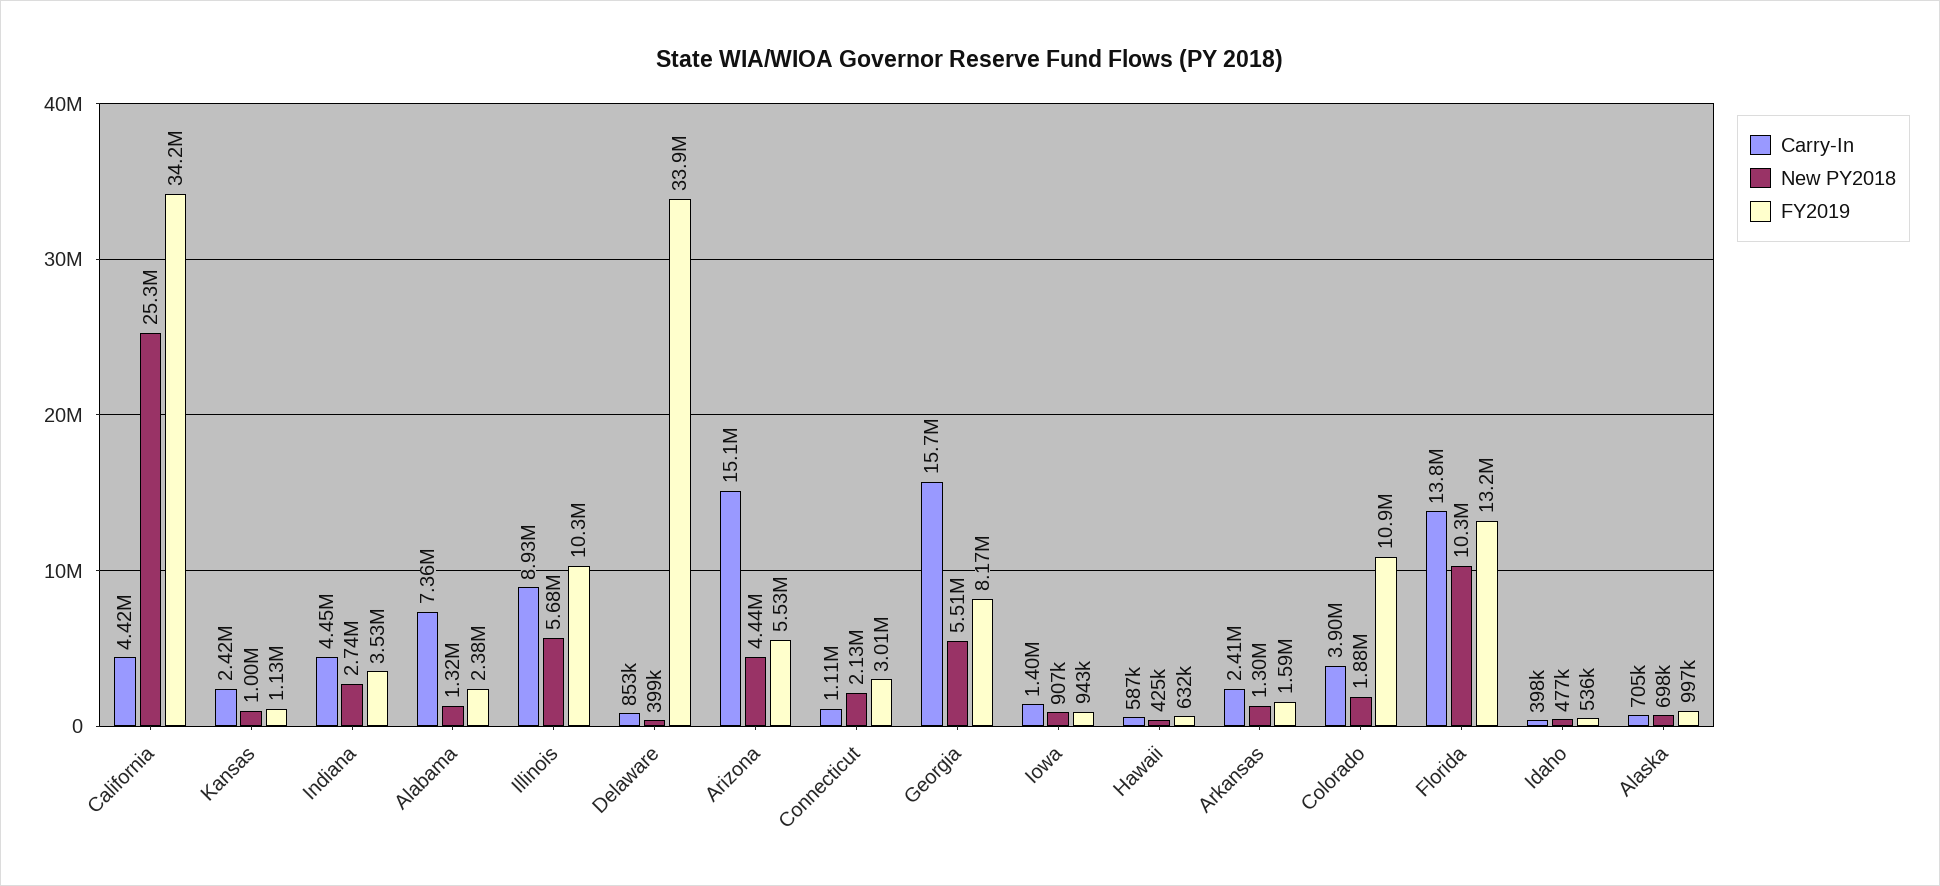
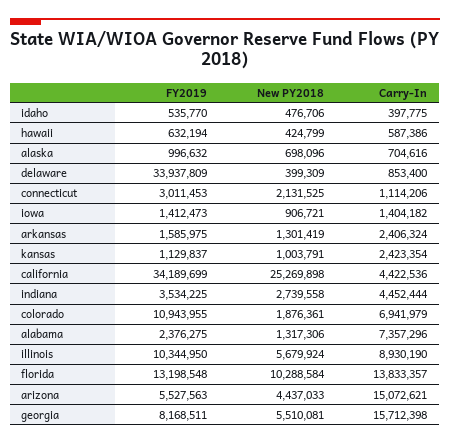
  {
    "Carry-In": {
      "California": 4422536,
      "Kansas": 2423354,
      "Indiana": 4452444,
      "Alabama": 7357296,
      "Illinois": 8930190,
      "Delaware": 853400,
      "Arizona": 15072621,
      "Connecticut": 1114206,
      "Georgia": 15712398,
      "Iowa": 1404182,
      "Hawaii": 587386,
      "Arkansas": 2406324,
-     "Colorado": 3900000,
+     "Colorado": 6941979,
      "Florida": 13833357,
      "Idaho": 397775,
      "Alaska": 704616
    },
    "New PY2018": {
      "California": 25269898,
      "Kansas": 1003791,
      "Indiana": 2739558,
      "Alabama": 1317306,
      "Illinois": 5679924,
      "Delaware": 399309,
      "Arizona": 4437033,
      "Connecticut": 2131525,
      "Georgia": 5510081,
      "Iowa": 906721,
      "Hawaii": 424799,
      "Arkansas": 1301419,
      "Colorado": 1876361,
      "Florida": 10288584,
      "Idaho": 476706,
      "Alaska": 698096
    },
    "FY2019": {
      "California": 34189699,
      "Kansas": 1129837,
      "Indiana": 3534225,
      "Alabama": 2376275,
      "Illinois": 10344950,
      "Delaware": 33937809,
      "Arizona": 5527563,
      "Connecticut": 3011453,
      "Georgia": 8168511,
-     "Iowa": 943000,
+     "Iowa": 1412473,
      "Hawaii": 632194,
      "Arkansas": 1585975,
      "Colorado": 10943955,
      "Florida": 13198548,
      "Idaho": 535770,
      "Alaska": 996632
    }
  }

